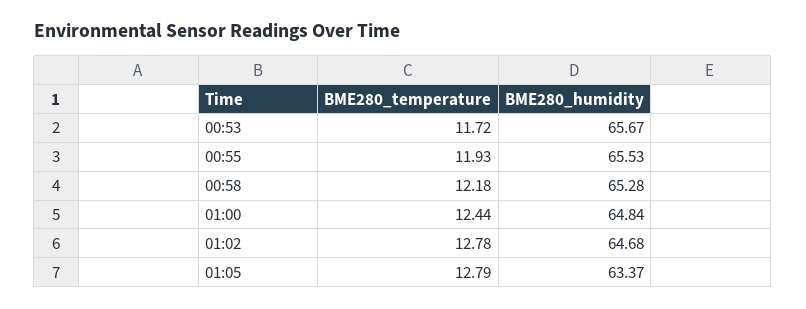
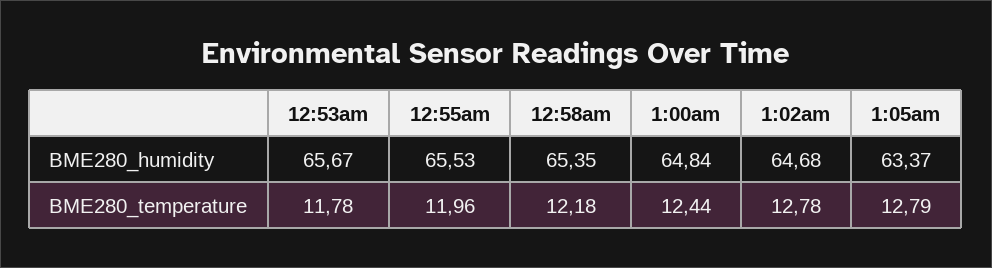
  {
    "BME280_temperature": {
-     "00:53": 11.72,
+     "00:53": 11.78,
-     "00:55": 11.93,
+     "00:55": 11.96,
      "00:58": 12.18,
      "01:00": 12.44,
      "01:02": 12.78,
      "01:05": 12.79
    },
    "BME280_humidity": {
      "00:53": 65.67,
      "00:55": 65.53,
-     "00:58": 65.28,
+     "00:58": 65.35,
      "01:00": 64.84,
      "01:02": 64.68,
      "01:05": 63.37
    }
  }

